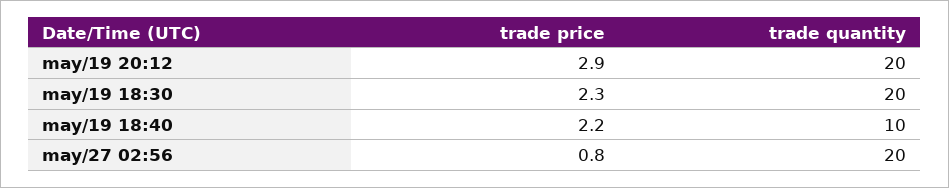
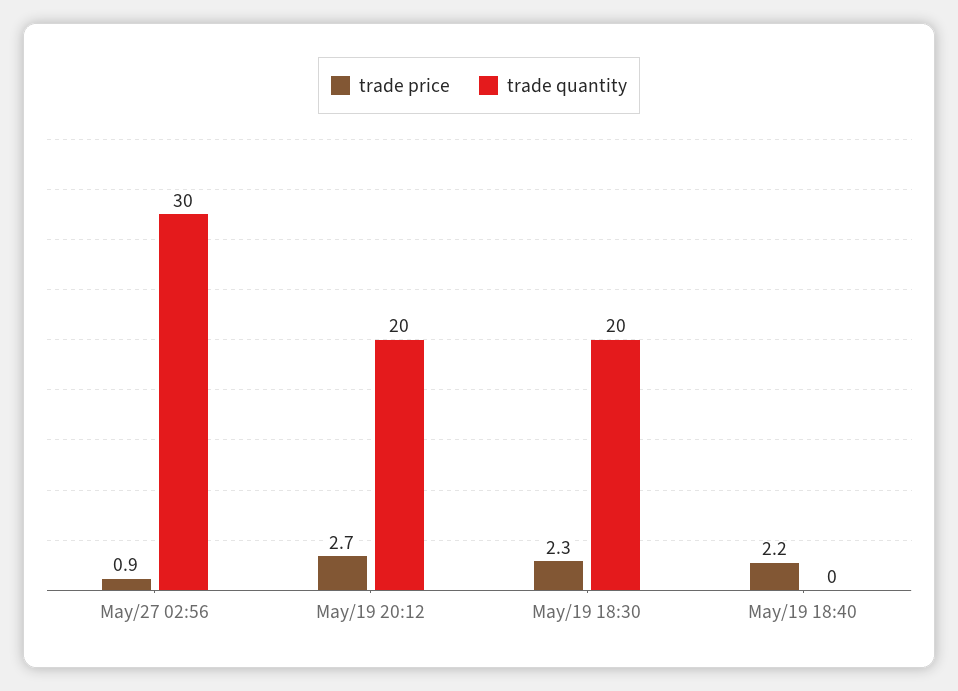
  {
    "trade price": {
-     "may/19 20:12": 2.9,
+     "may/19 20:12": 2.7,
      "may/19 18:30": 2.3,
      "may/19 18:40": 2.2,
-     "may/27 02:56": 0.8
+     "may/27 02:56": 0.9
    },
    "trade quantity": {
      "may/19 20:12": 20,
      "may/19 18:30": 20,
-     "may/19 18:40": 10,
+     "may/19 18:40": 0,
-     "may/27 02:56": 20
+     "may/27 02:56": 30
    }
  }

